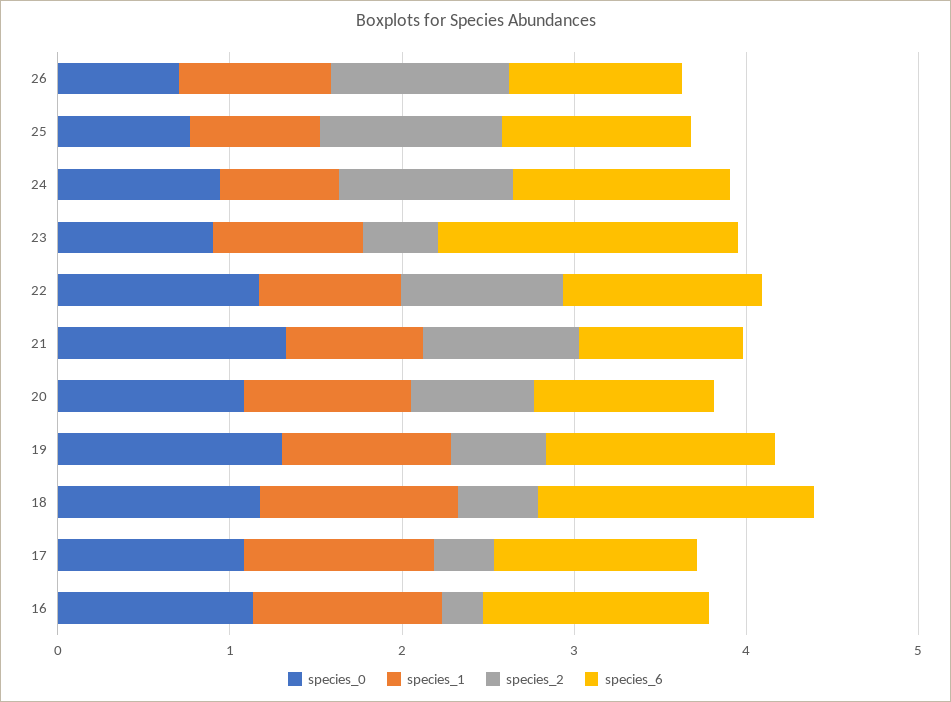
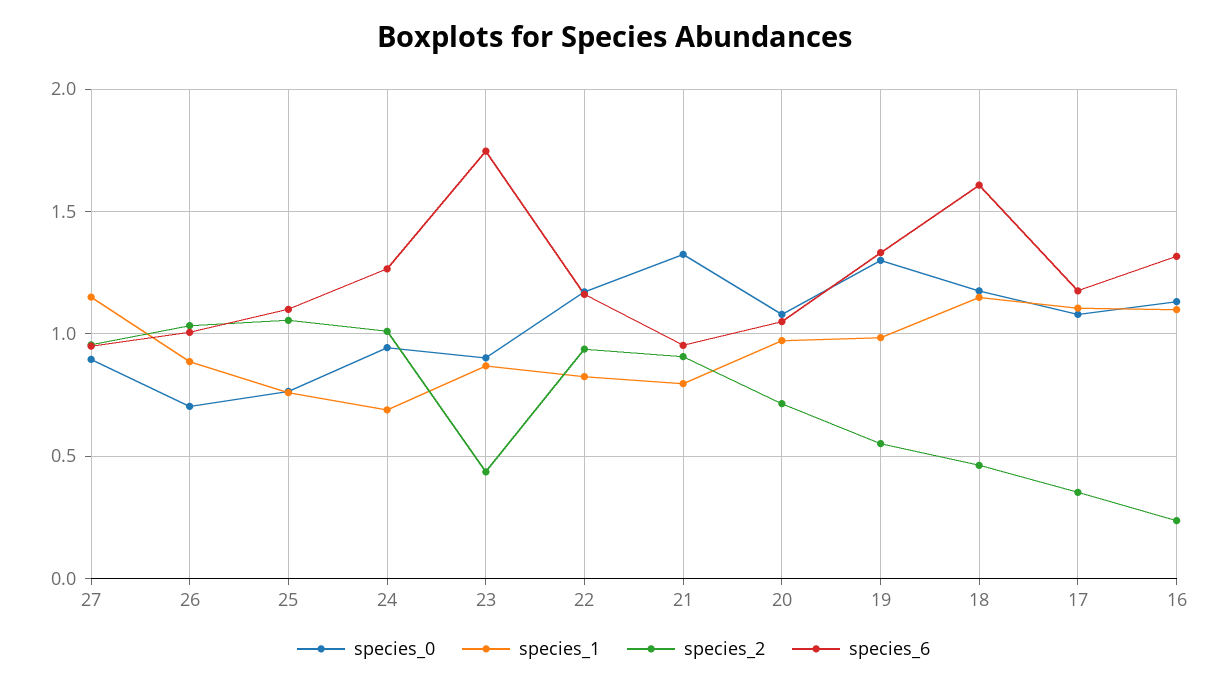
  {
    "species_0": {
      "26": 0.7,
      "25": 0.75,
      "24": 0.95,
      "23": 0.9,
      "22": 1.15,
      "21": 1.35,
      "20": 1.1,
      "19": 1.3,
      "18": 1.2,
      "17": 1.1,
-     "16": 1.15
+     "16": 1.15,
+     "27": 0.9
    },
    "species_1": {
      "26": 0.9,
      "25": 0.75,
      "24": 0.7,
      "23": 0.85,
      "22": 0.85,
      "21": 0.8,
      "20": 0.95,
      "19": 1,
      "18": 1.15,
      "17": 1.1,
-     "16": 1.1
+     "16": 1.1,
+     "27": 1.15
    },
    "species_2": {
      "26": 1.05,
      "25": 1.05,
      "24": 1,
      "23": 0.45,
      "22": 0.95,
      "21": 0.9,
      "20": 0.7,
      "19": 0.55,
      "18": 0.45,
      "17": 0.35,
-     "16": 0.25
+     "16": 0.25,
+     "27": 0.95
    },
    "species_6": {
      "26": 1,
      "25": 1.1,
      "24": 1.25,
      "23": 1.75,
      "22": 1.15,
      "21": 0.95,
      "20": 1.05,
      "19": 1.35,
      "18": 1.6,
      "17": 1.2,
-     "16": 1.3
+     "16": 1.3,
+     "27": 0.95
    }
  }

